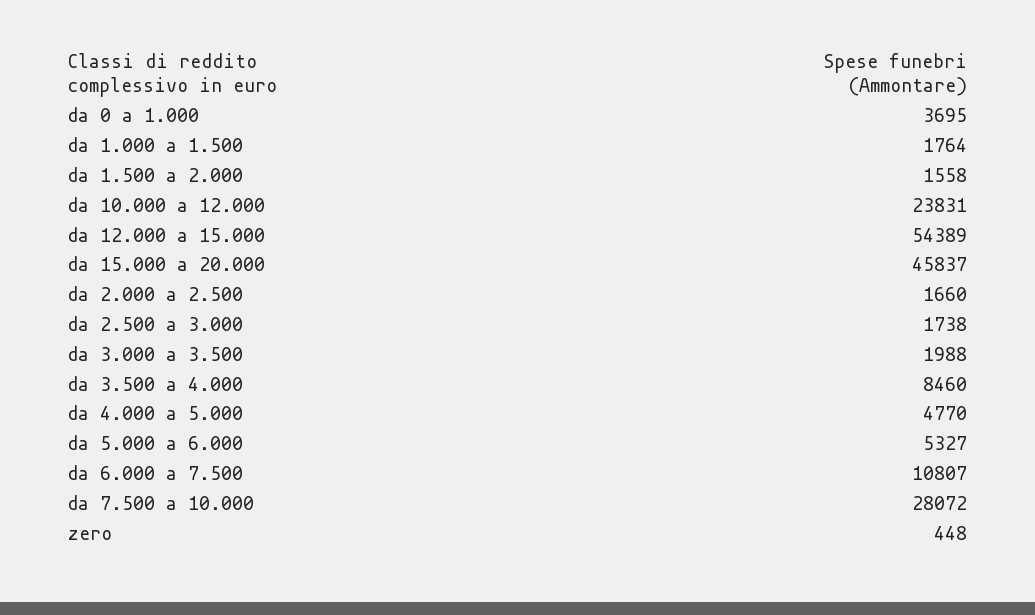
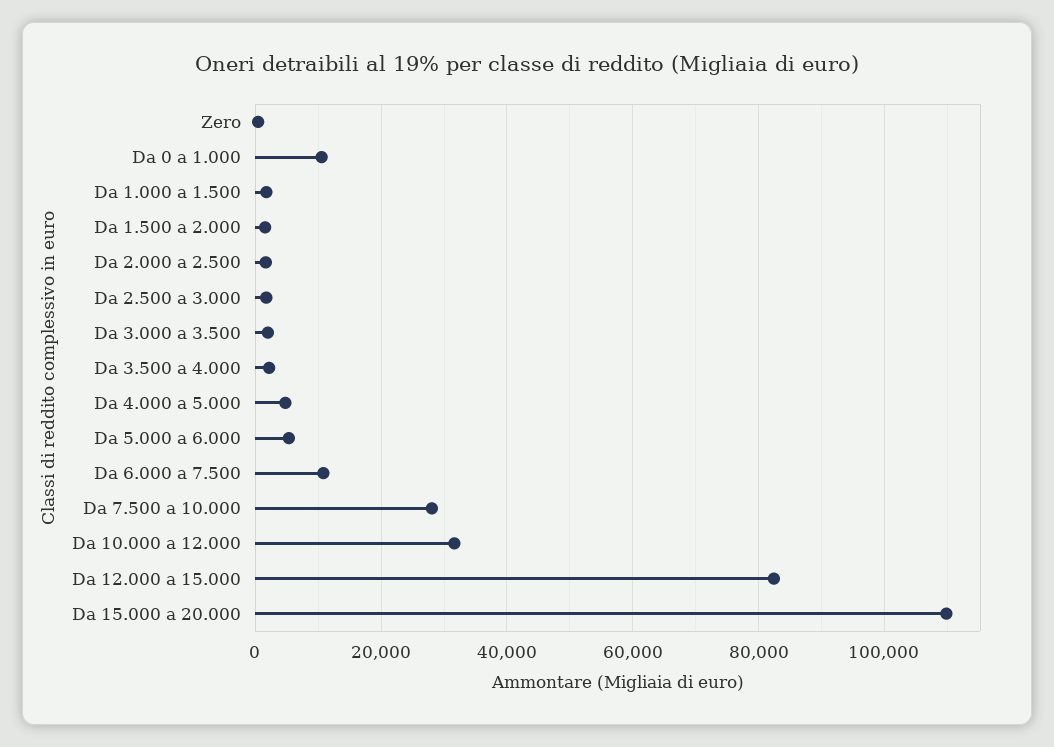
  {
-   "da 0 a 1.000": 3695,
+   "da 0 a 1.000": 10000,
    "da 1.000 a 1.500": 1764,
    "da 1.500 a 2.000": 1558,
-   "da 10.000 a 12.000": 23831,
+   "da 10.000 a 12.000": 32000,
-   "da 12.000 a 15.000": 54389,
+   "da 12.000 a 15.000": 82000,
-   "da 15.000 a 20.000": 45837,
+   "da 15.000 a 20.000": 110000,
    "da 2.000 a 2.500": 1660,
    "da 2.500 a 3.000": 1738,
    "da 3.000 a 3.500": 1988,
-   "da 3.500 a 4.000": 8460,
+   "da 3.500 a 4.000": 2000,
    "da 4.000 a 5.000": 4770,
    "da 5.000 a 6.000": 5327,
    "da 6.000 a 7.500": 10807,
    "da 7.500 a 10.000": 28072,
    "zero": 448
  }

